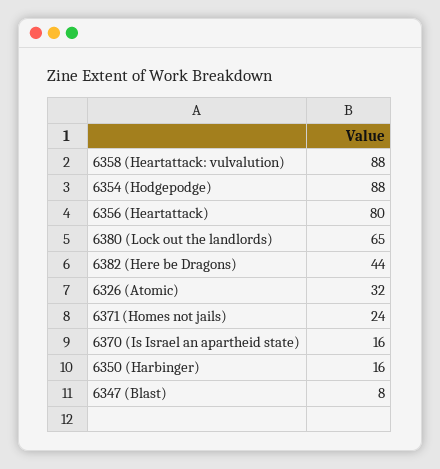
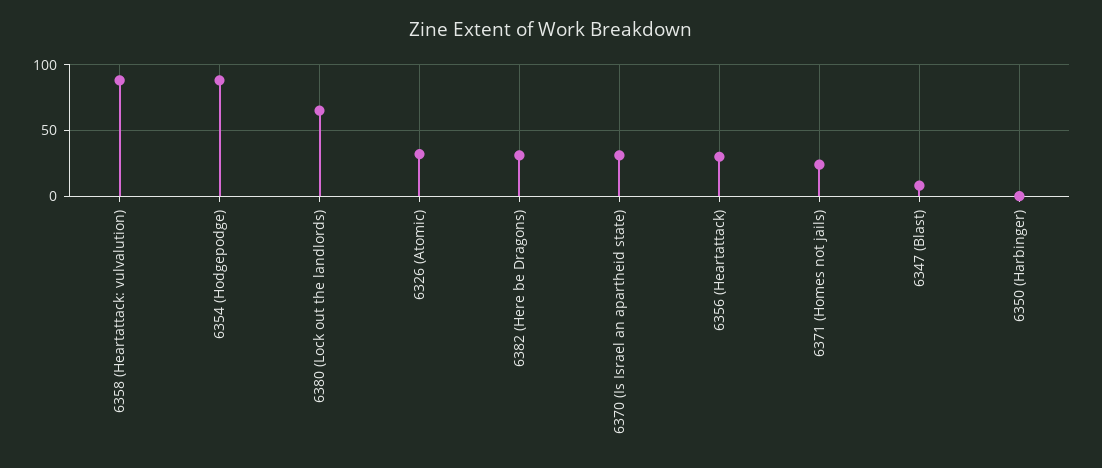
  {
    "6358 (Heartattack: vulvalution)": 88,
    "6354 (Hodgepodge)": 88,
-   "6356 (Heartattack)": 80,
+   "6356 (Heartattack)": 30,
    "6380 (Lock out the landlords)": 65,
-   "6382 (Here be Dragons)": 44,
+   "6382 (Here be Dragons)": 30,
    "6326 (Atomic)": 32,
    "6371 (Homes not jails)": 24,
-   "6370 (Is Israel an apartheid state)": 16,
+   "6370 (Is Israel an apartheid state)": 30,
-   "6350 (Harbinger)": 16,
+   "6350 (Harbinger)": 0,
    "6347 (Blast)": 8
  }

